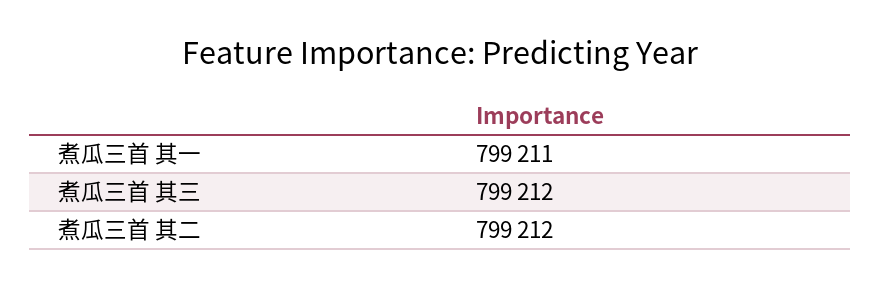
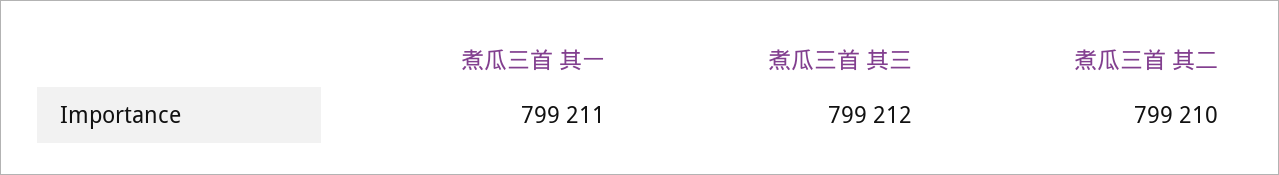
  {
    "煮瓜三首 其一": 799211,
    "煮瓜三首 其三": 799212,
-   "煮瓜三首 其二": 799212
+   "煮瓜三首 其二": 799210
  }

